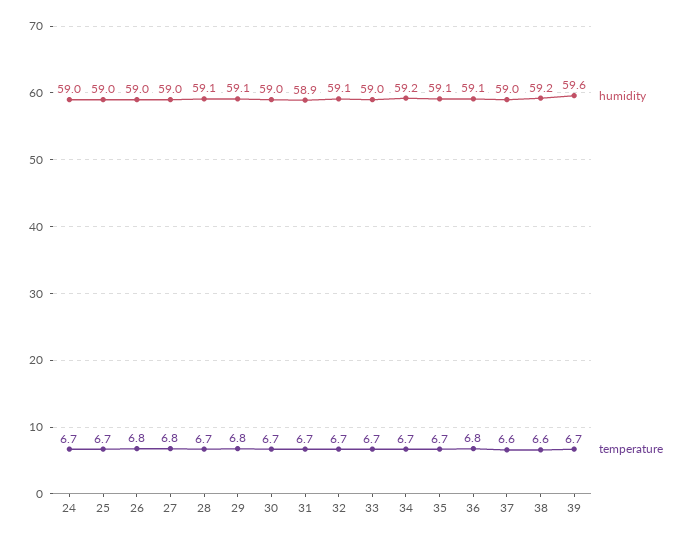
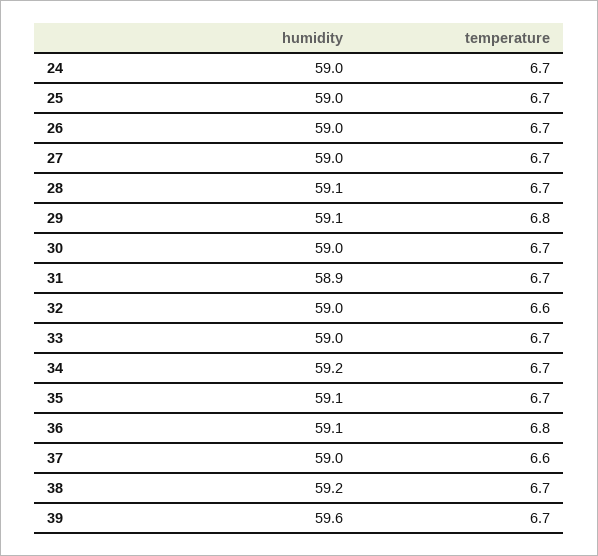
  {
    "humidity": {
      "24": 59,
      "25": 59,
      "26": 59,
      "27": 59,
      "28": 59.1,
      "29": 59.1,
      "30": 59,
      "31": 58.9,
-     "32": 59.1,
+     "32": 59,
      "33": 59,
      "34": 59.2,
      "35": 59.1,
      "36": 59.1,
      "37": 59,
      "38": 59.2,
      "39": 59.6
    },
    "temperature": {
      "24": 6.7,
      "25": 6.7,
-     "26": 6.8,
+     "26": 6.7,
-     "27": 6.8,
+     "27": 6.7,
      "28": 6.7,
      "29": 6.8,
      "30": 6.7,
      "31": 6.7,
-     "32": 6.7,
+     "32": 6.6,
      "33": 6.7,
      "34": 6.7,
      "35": 6.7,
      "36": 6.8,
      "37": 6.6,
-     "38": 6.6,
+     "38": 6.7,
      "39": 6.7
    }
  }

